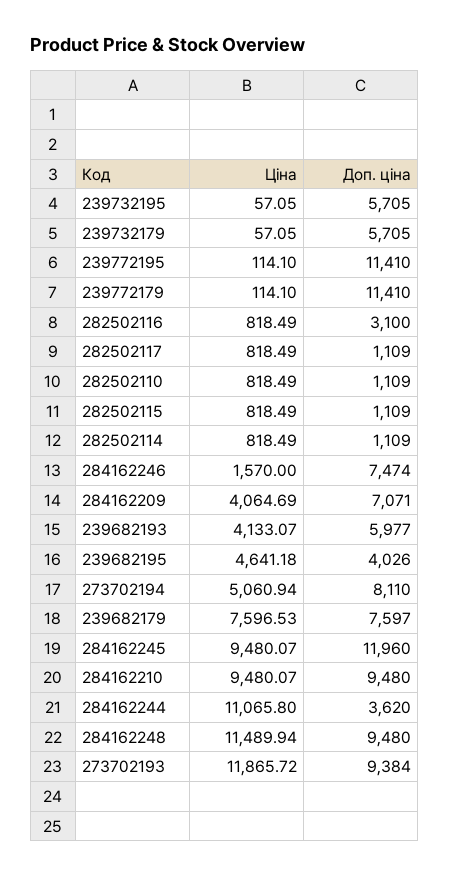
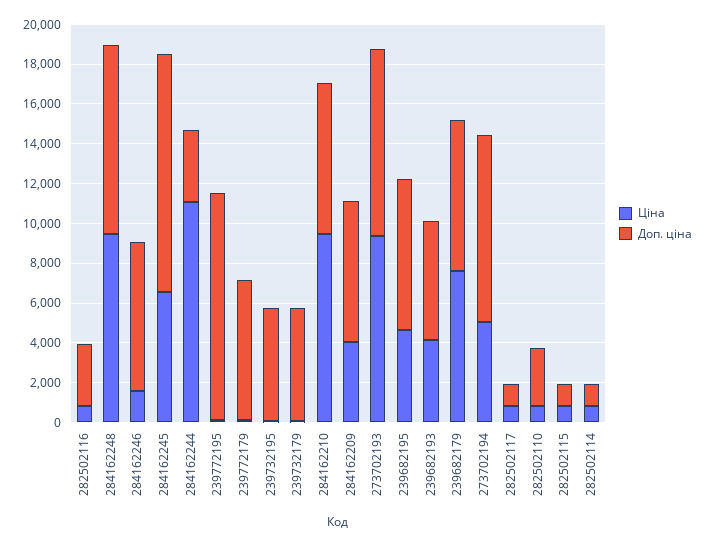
  {
    "Ціна": {
      "239732195": 57.05,
      "239732179": 57.05,
      "239772195": 114.1,
      "239772179": 114.1,
      "282502116": 818.49,
      "282502117": 818.49,
      "282502110": 818.49,
      "282502115": 818.49,
      "282502114": 818.49,
      "284162246": 1570,
      "284162209": 4064.69,
      "239682193": 4133.07,
      "239682195": 4641.18,
      "273702194": 5060.94,
      "239682179": 7596.53,
-     "284162245": 9480.07,
+     "284162245": 6500,
      "284162210": 9480.07,
      "284162244": 11065.8,
-     "284162248": 11489.94,
+     "284162248": 9500,
-     "273702193": 11865.72
+     "273702193": 9500
    },
    "Доп. ціна": {
      "239732195": 5705,
      "239732179": 5705,
      "239772195": 11410,
-     "239772179": 11410,
+     "239772179": 7000,
      "282502116": 3100,
      "282502117": 1109,
-     "282502110": 1109,
+     "282502110": 3000,
      "282502115": 1109,
      "282502114": 1109,
      "284162246": 7474,
      "284162209": 7071,
      "239682193": 5977,
-     "239682195": 4026,
+     "239682195": 7500,
-     "273702194": 8110,
+     "273702194": 9500,
      "239682179": 7597,
      "284162245": 11960,
-     "284162210": 9480,
+     "284162210": 7500,
      "284162244": 3620,
      "284162248": 9480,
      "273702193": 9384
    }
  }

